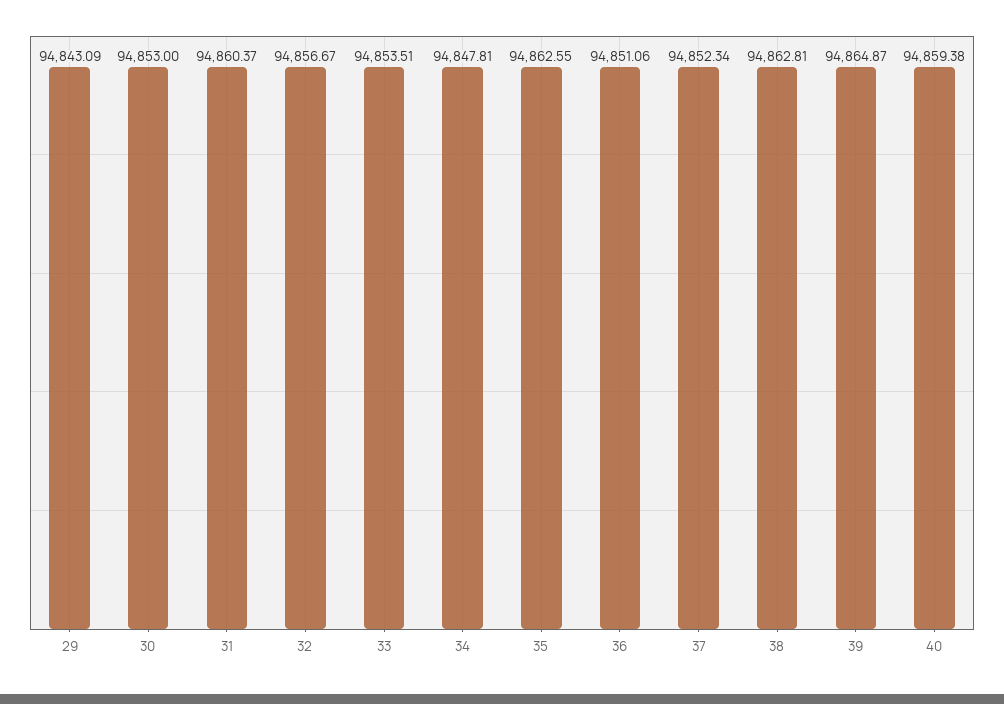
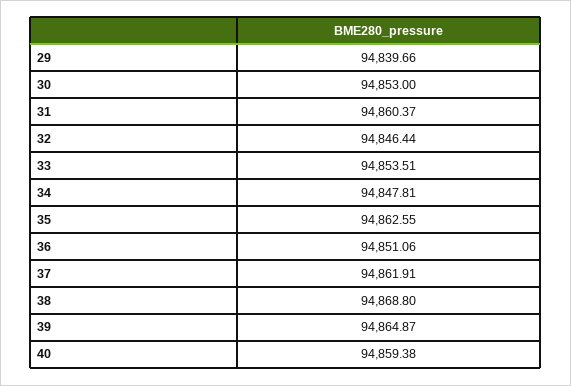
  {
-   "29": 94843.09,
+   "29": 94839.66,
    "30": 94853,
    "31": 94860.37,
-   "32": 94856.67,
+   "32": 94846.44,
    "33": 94853.51,
    "34": 94847.81,
    "35": 94862.55,
    "36": 94851.06,
-   "37": 94852.34,
+   "37": 94861.91,
-   "38": 94862.81,
+   "38": 94868.8,
    "39": 94864.87,
    "40": 94859.38
  }

